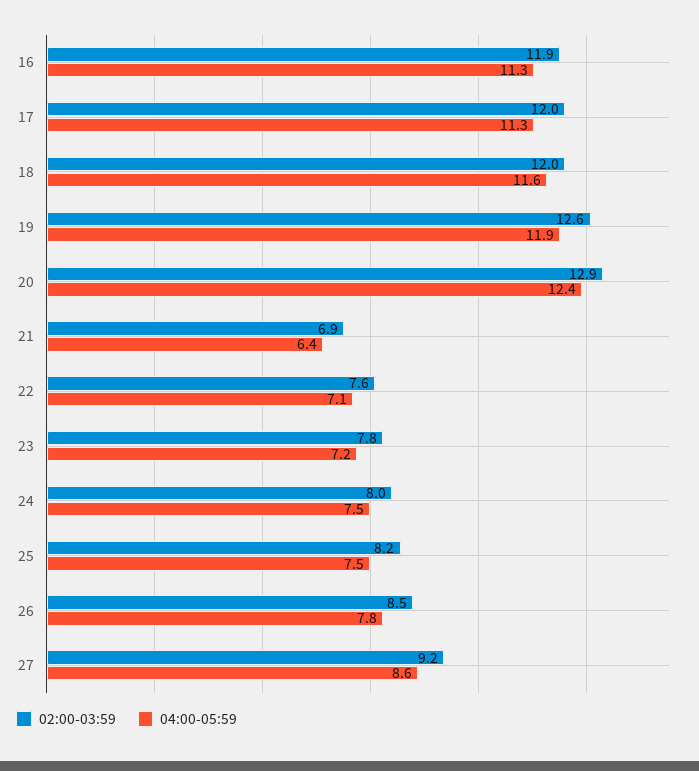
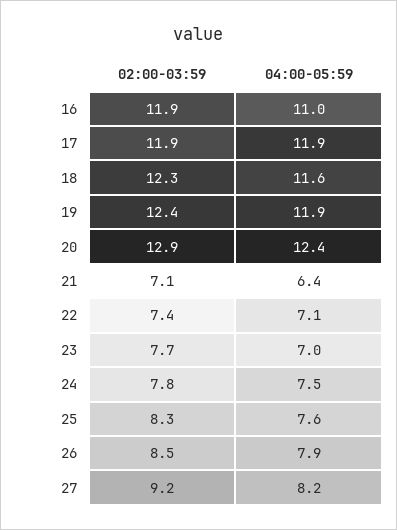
  {
    "02:00-03:59": {
      "16": 11.9,
-     "17": 12,
+     "17": 11.9,
-     "18": 12,
+     "18": 12.3,
-     "19": 12.6,
+     "19": 12.4,
      "20": 12.9,
-     "21": 6.9,
+     "21": 7.1,
-     "22": 7.6,
+     "22": 7.4,
-     "23": 7.8,
+     "23": 7.7,
-     "24": 8,
+     "24": 7.8,
-     "25": 8.2,
+     "25": 8.3,
      "26": 8.5,
      "27": 9.2
    },
    "04:00-05:59": {
-     "16": 11.3,
+     "16": 11,
-     "17": 11.3,
+     "17": 11.9,
      "18": 11.6,
      "19": 11.9,
      "20": 12.4,
      "21": 6.4,
      "22": 7.1,
-     "23": 7.2,
+     "23": 7,
      "24": 7.5,
-     "25": 7.5,
+     "25": 7.6,
-     "26": 7.8,
+     "26": 7.9,
-     "27": 8.6
+     "27": 8.2
    }
  }

